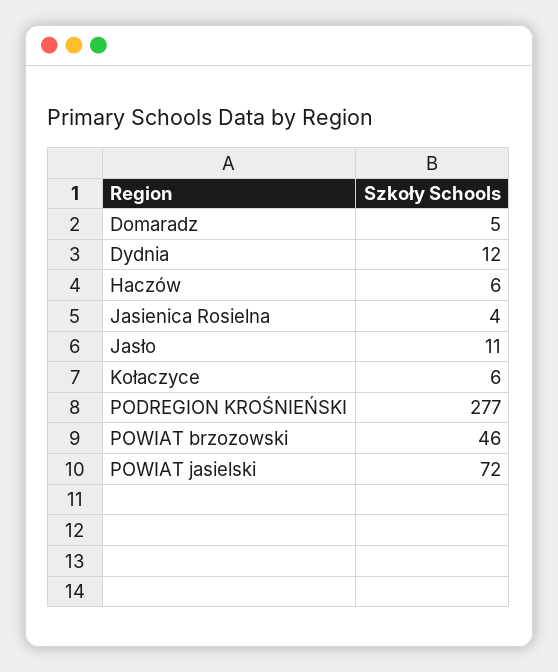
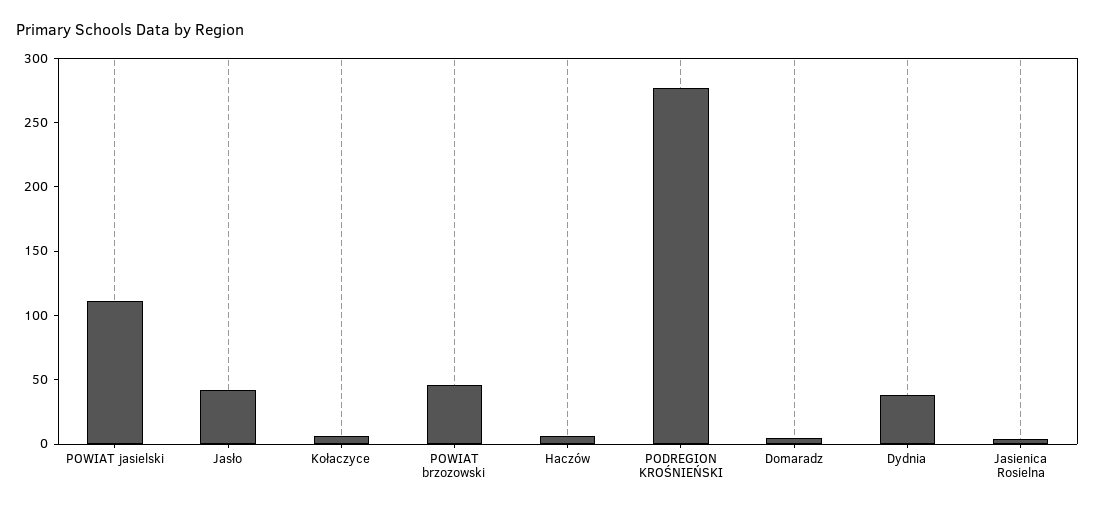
  {
    "Domaradz": 5,
-   "Dydnia": 12,
+   "Dydnia": 40,
    "Haczów": 6,
    "Jasienica Rosielna": 4,
-   "Jasło": 11,
+   "Jasło": 40,
    "Kołaczyce": 6,
    "PODREGION KROŚNIEŃSKI": 277,
    "POWIAT brzozowski": 46,
-   "POWIAT jasielski": 72
+   "POWIAT jasielski": 110
  }

